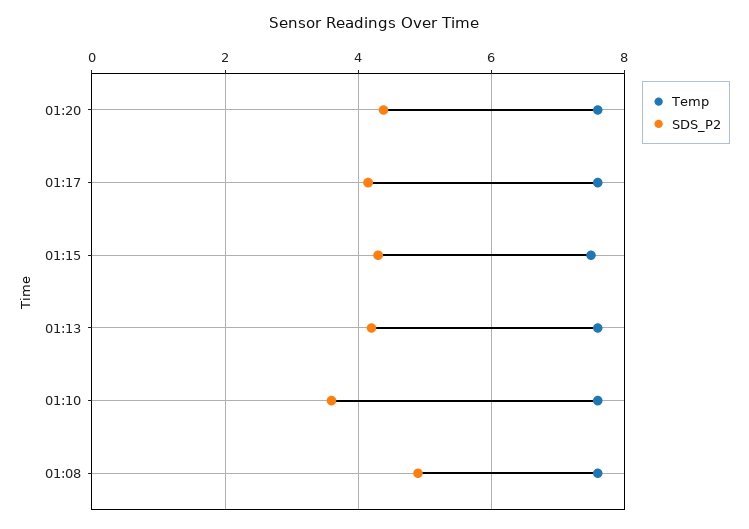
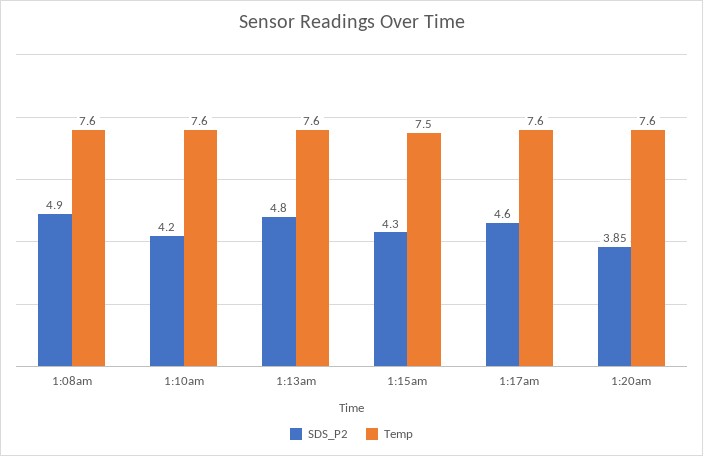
  {
    "Temp": {
      "01:20": 7.6,
      "01:17": 7.6,
      "01:15": 7.5,
      "01:13": 7.6,
      "01:10": 7.6,
      "01:08": 7.6
    },
    "SDS_P2": {
-     "01:20": 4.4,
+     "01:20": 3.85,
-     "01:17": 4.2,
+     "01:17": 4.6,
      "01:15": 4.3,
-     "01:13": 4.2,
+     "01:13": 4.8,
-     "01:10": 3.6,
+     "01:10": 4.2,
      "01:08": 4.9
    }
  }

